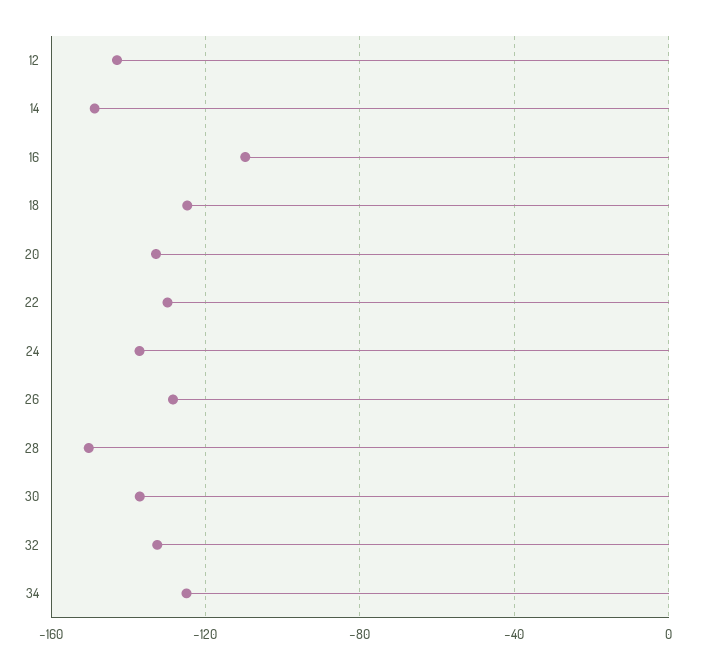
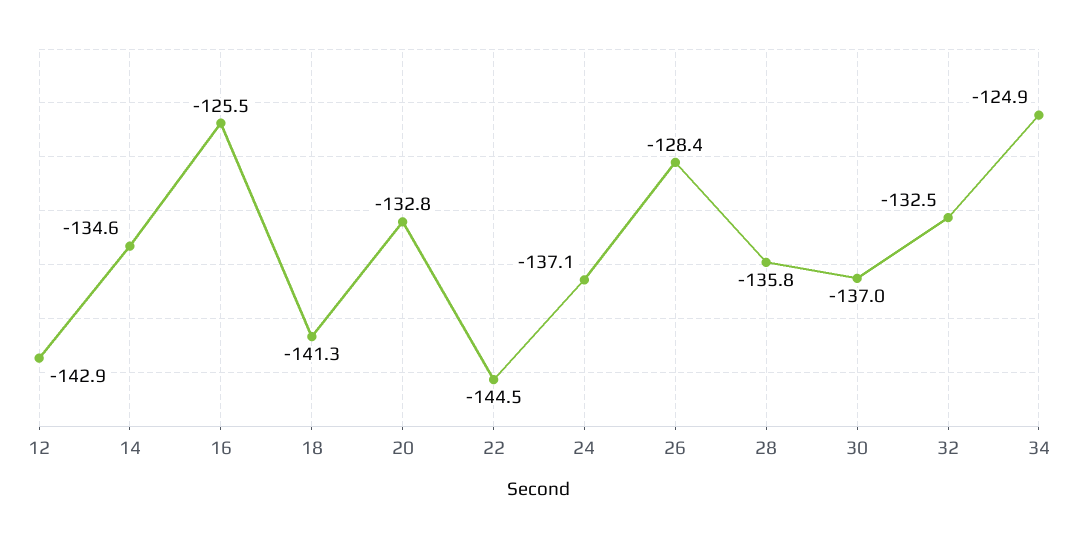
  {
    "12": -142.9,
-   "14": -150,
+   "14": -134.6,
-   "16": -110,
+   "16": -125.5,
-   "18": -125,
+   "18": -141.3,
    "20": -132.8,
-   "22": -130,
+   "22": -144.5,
    "24": -137.1,
    "26": -128.4,
-   "28": -150,
+   "28": -135.8,
    "30": -137,
    "32": -132.5,
    "34": -124.9
  }

